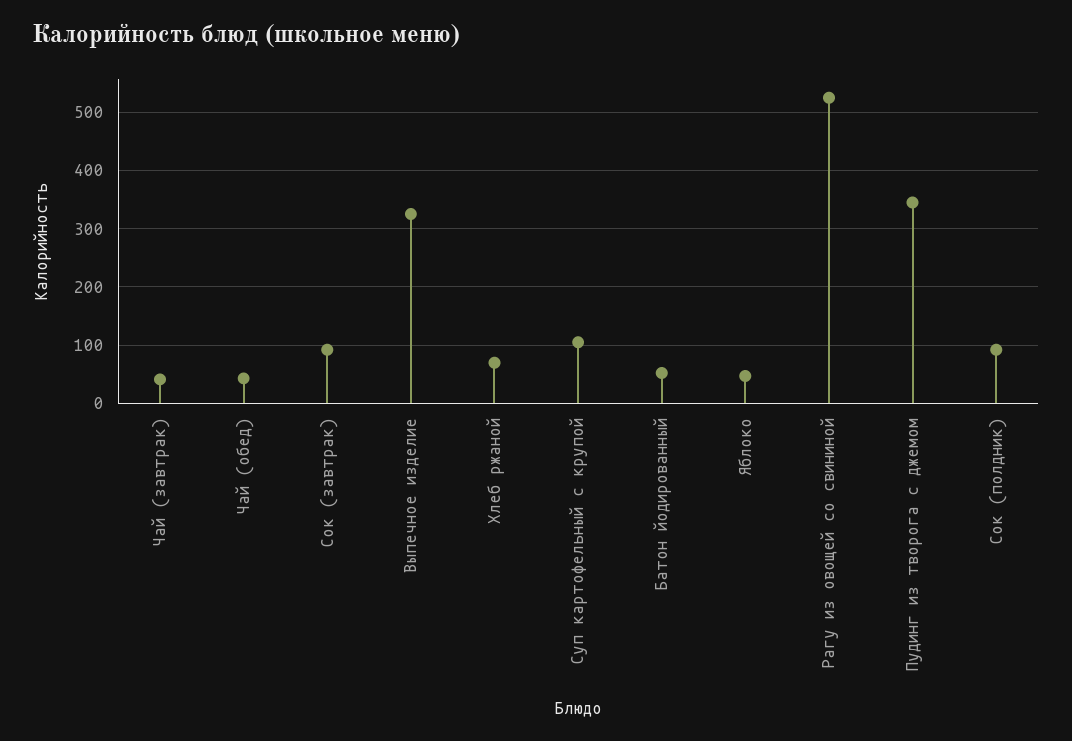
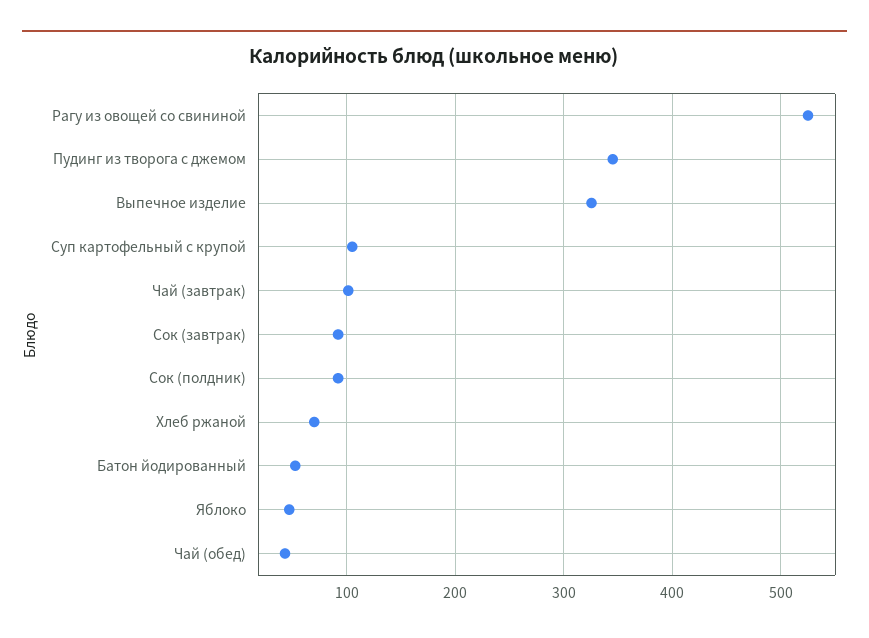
  {
-   "Чай (завтрак)": 40,
+   "Чай (завтрак)": 100,
    "Чай (обед)": 40,
    "Сок (завтрак)": 90,
    "Выпечное изделие": 330,
    "Хлеб ржаной": 70,
    "Суп картофельный с крупой": 100,
    "Батон йодированный": 50,
    "Яблоко": 50,
    "Рагу из овощей со свининой": 530,
    "Пудинг из творога с джемом": 340,
    "Сок (полдник)": 90
  }

